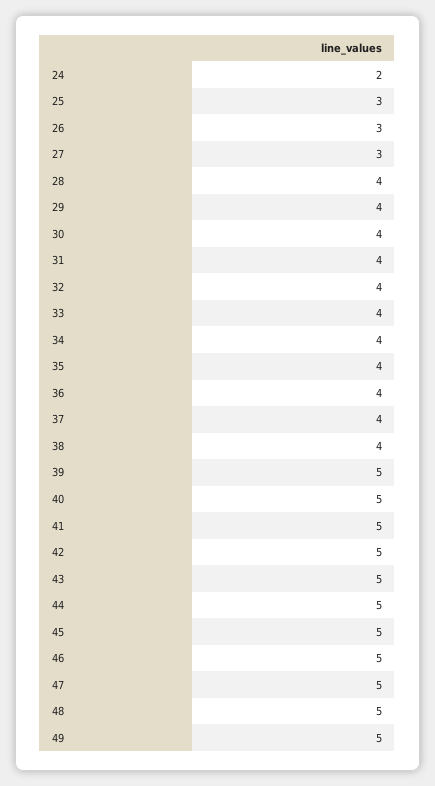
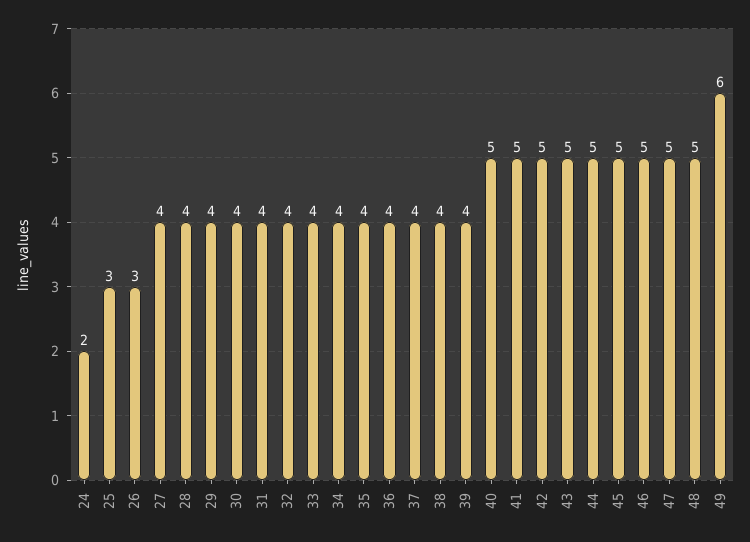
  {
    "24": 2,
    "25": 3,
    "26": 3,
-   "27": 3,
+   "27": 4,
    "28": 4,
    "29": 4,
    "30": 4,
    "31": 4,
    "32": 4,
    "33": 4,
    "34": 4,
    "35": 4,
    "36": 4,
    "37": 4,
    "38": 4,
-   "39": 5,
+   "39": 4,
    "40": 5,
    "41": 5,
    "42": 5,
    "43": 5,
    "44": 5,
    "45": 5,
    "46": 5,
    "47": 5,
    "48": 5,
-   "49": 5
+   "49": 6
  }

